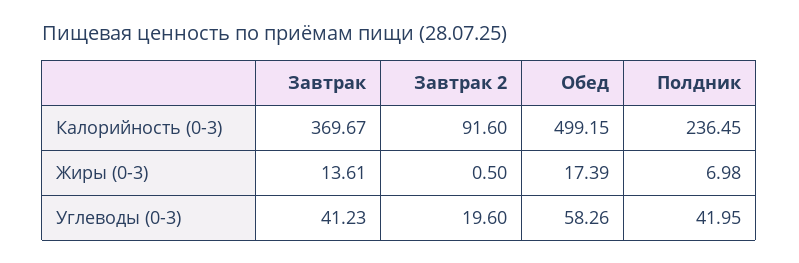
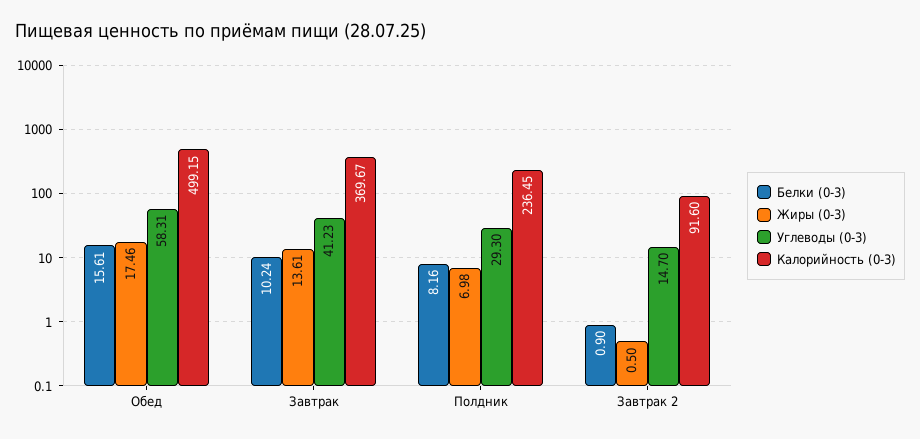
  {
    "Калорийность (0-3)": {
      "Завтрак": 369.67,
      "Завтрак 2": 91.6,
      "Обед": 499.15,
      "Полдник": 236.45
    },
    "Жиры (0-3)": {
      "Завтрак": 13.61,
      "Завтрак 2": 0.5,
-     "Обед": 17.39,
+     "Обед": 17.46,
      "Полдник": 6.98
    },
    "Углеводы (0-3)": {
      "Завтрак": 41.23,
-     "Завтрак 2": 19.6,
+     "Завтрак 2": 14.7,
-     "Обед": 58.26,
+     "Обед": 58.31,
-     "Полдник": 41.95
+     "Полдник": 29.3
-   }
+   },
+   "Белки (0-3)": {
+     "Обед": 15.61,
+     "Завтрак": 10.24,
+     "Полдник": 8.16,
+     "Завтрак 2": 0.9
+   }
  }

